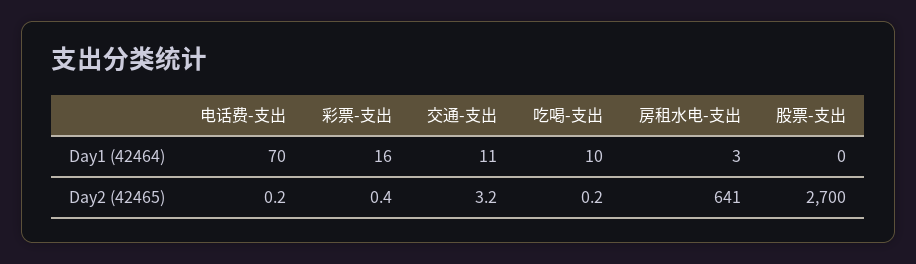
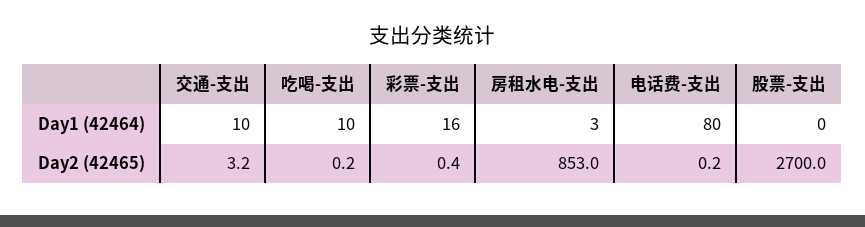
  {
    "电话费-支出": {
-     "Day1 (42464)": 70,
+     "Day1 (42464)": 80,
      "Day2 (42465)": 0.2
    },
    "彩票-支出": {
      "Day1 (42464)": 16,
      "Day2 (42465)": 0.4
    },
    "交通-支出": {
-     "Day1 (42464)": 11,
+     "Day1 (42464)": 10,
      "Day2 (42465)": 3.2
    },
    "吃喝-支出": {
      "Day1 (42464)": 10,
      "Day2 (42465)": 0.2
    },
    "房租水电-支出": {
      "Day1 (42464)": 3,
-     "Day2 (42465)": 641
+     "Day2 (42465)": 853
    },
    "股票-支出": {
      "Day1 (42464)": 0,
      "Day2 (42465)": 2700
    }
  }

